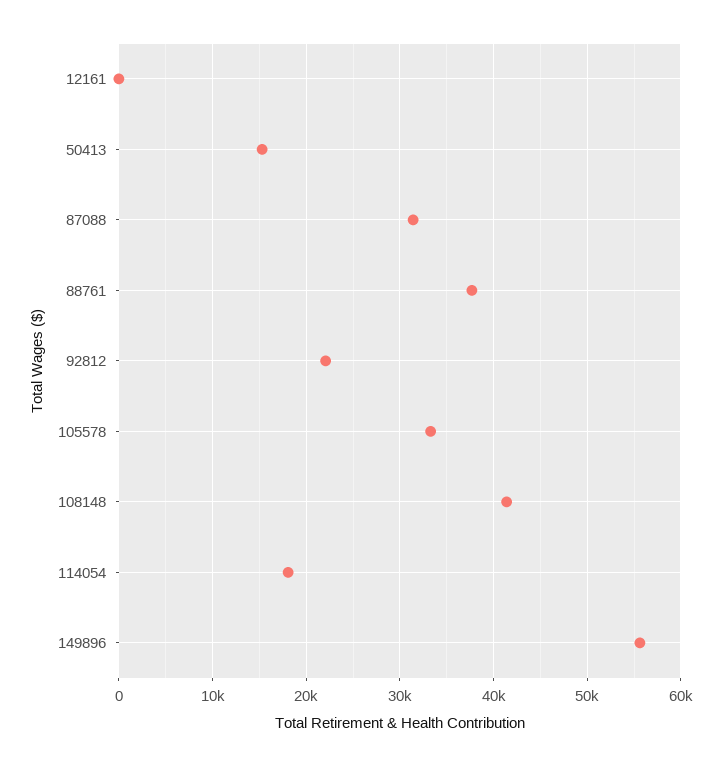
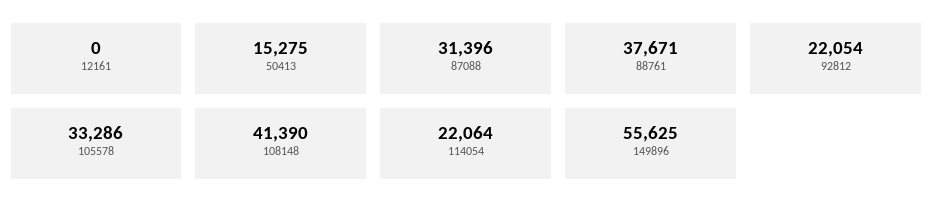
  {
    "12161": 0,
    "50413": 15275,
    "87088": 31396,
    "88761": 37671,
    "92812": 22054,
    "105578": 33286,
    "108148": 41390,
-   "114054": 18000,
+   "114054": 22064,
    "149896": 55625
  }

